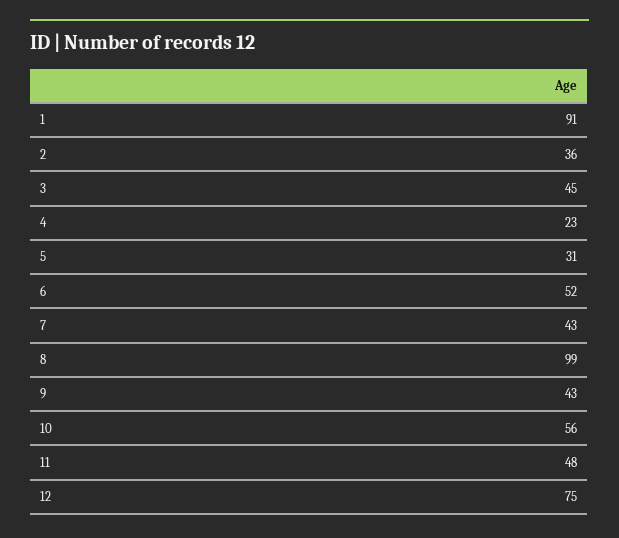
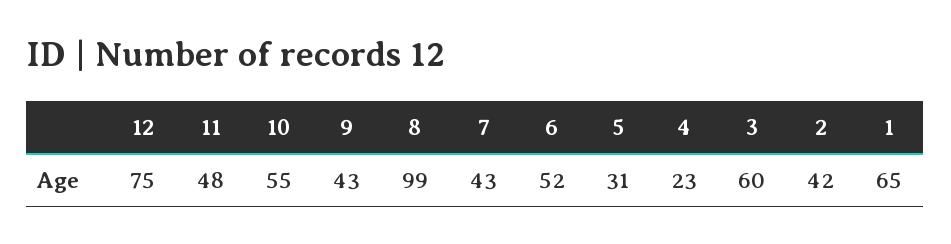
  {
-   "1": 91,
+   "1": 65,
-   "2": 36,
+   "2": 42,
-   "3": 45,
+   "3": 60,
    "4": 23,
    "5": 31,
    "6": 52,
    "7": 43,
    "8": 99,
    "9": 43,
-   "10": 56,
+   "10": 55,
    "11": 48,
    "12": 75
  }

